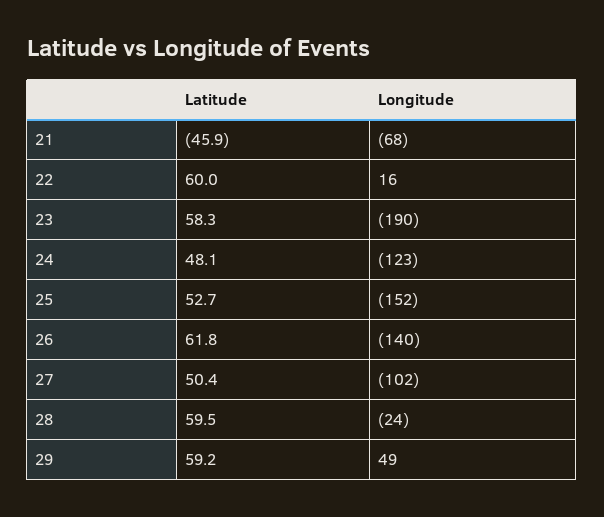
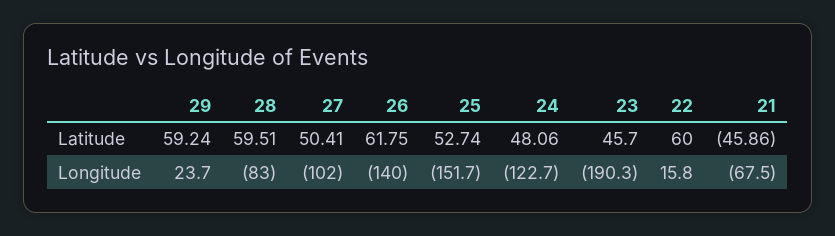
  {
    "Latitude": {
      "21": -45.86,
      "22": 60,
-     "23": 58.3,
+     "23": 45.7,
      "24": 48.06,
      "25": 52.74,
      "26": 61.75,
      "27": 50.41,
      "28": 59.51,
      "29": 59.24
    },
    "Longitude": {
      "21": -67.5,
      "22": 15.8,
      "23": -190.3,
      "24": -122.7,
      "25": -151.7,
      "26": -140,
      "27": -102,
-     "28": -24,
+     "28": -83,
-     "29": 49
+     "29": 23.7
    }
  }

